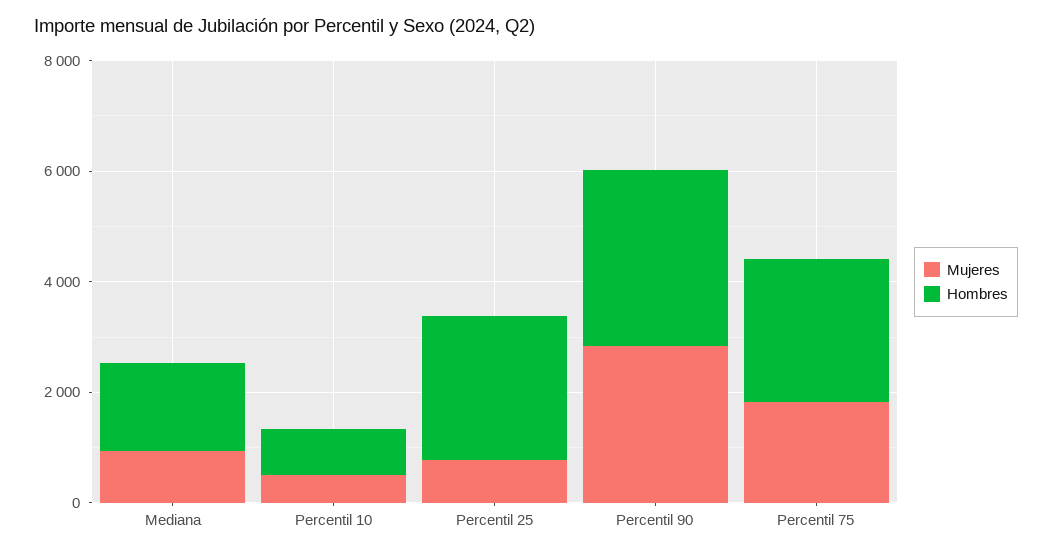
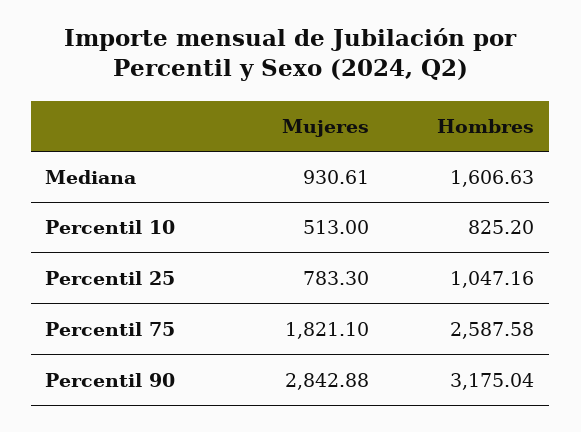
  {
    "Mujeres": {
      "Mediana": 930.61,
      "Percentil 10": 513,
      "Percentil 25": 783.3,
      "Percentil 90": 2842.88,
      "Percentil 75": 1821.1
    },
    "Hombres": {
      "Mediana": 1606.63,
      "Percentil 10": 825.2,
-     "Percentil 25": 2500,
+     "Percentil 25": 1047.16,
      "Percentil 90": 3175.04,
      "Percentil 75": 2587.58
    }
  }

